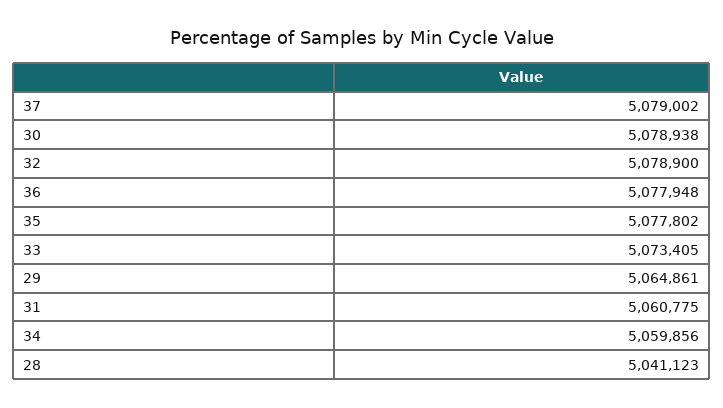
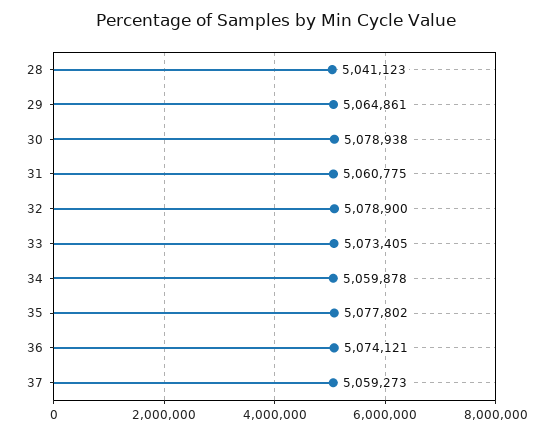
  {
-   "37": 5079002,
+   "37": 5059273,
    "30": 5078938,
    "32": 5078900,
-   "36": 5077948,
+   "36": 5074121,
    "35": 5077802,
    "33": 5073405,
    "29": 5064861,
    "31": 5060775,
-   "34": 5059856,
+   "34": 5059878,
    "28": 5041123
  }

